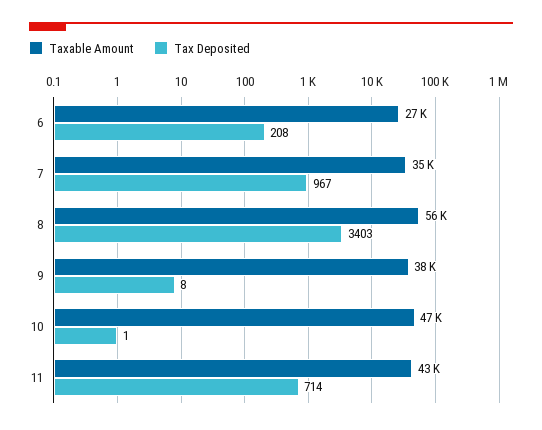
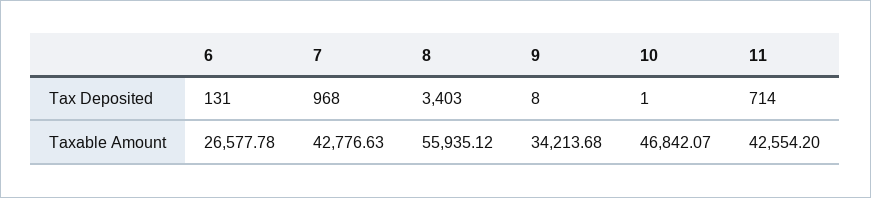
  {
    "Taxable Amount": {
      "6": 26577.78,
-     "7": 35000,
+     "7": 42776.63,
      "8": 55935.12,
-     "9": 38000,
+     "9": 34213.68,
      "10": 46842.07,
      "11": 42554.2
    },
    "Tax Deposited": {
-     "6": 208,
+     "6": 131,
-     "7": 967,
+     "7": 968,
      "8": 3403,
      "9": 8,
      "10": 1,
      "11": 714
    }
  }

